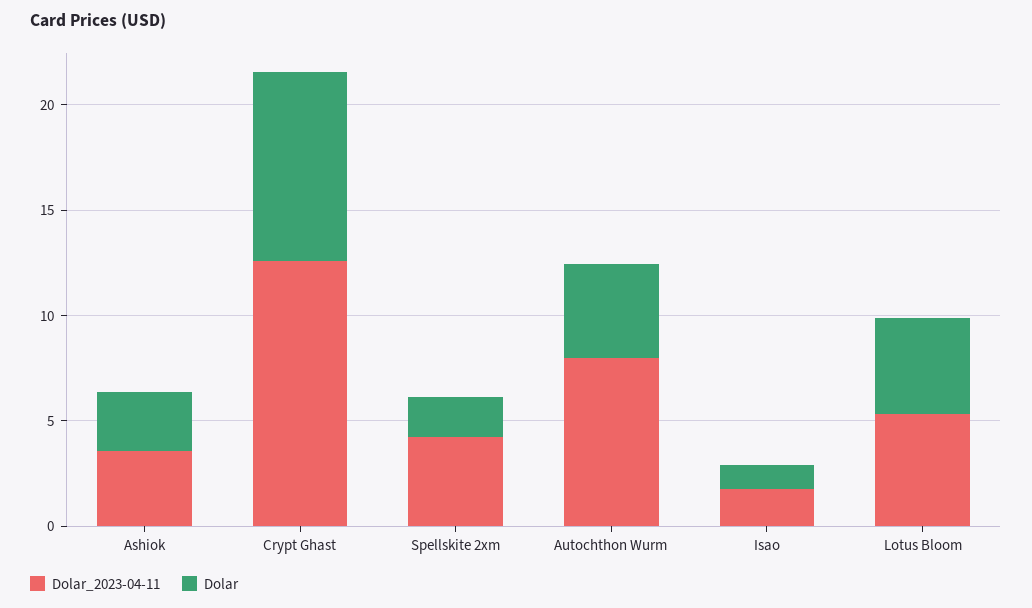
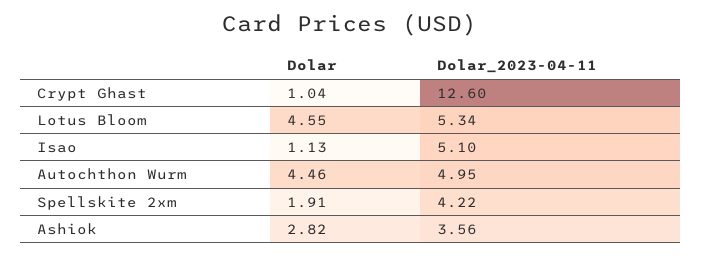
  {
    "Dolar_2023-04-11": {
      "Ashiok": 3.56,
      "Crypt Ghast": 12.6,
      "Spellskite 2xm": 4.22,
-     "Autochthon Wurm": 8,
+     "Autochthon Wurm": 4.95,
-     "Isao": 2,
+     "Isao": 5.1,
      "Lotus Bloom": 5.34
    },
    "Dolar": {
      "Ashiok": 2.82,
-     "Crypt Ghast": 9,
+     "Crypt Ghast": 1.04,
      "Spellskite 2xm": 1.91,
      "Autochthon Wurm": 4.46,
      "Isao": 1.13,
      "Lotus Bloom": 4.55
    }
  }

